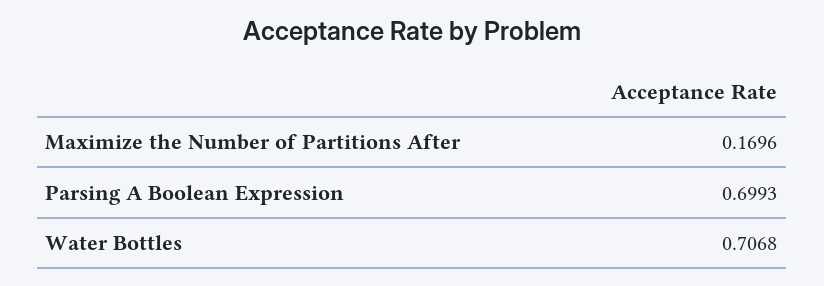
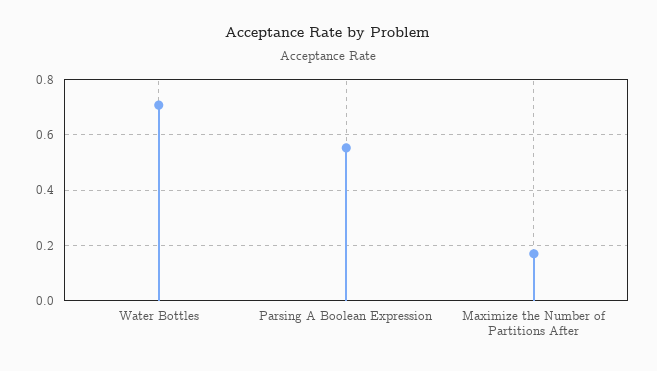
  {
    "Maximize the Number of Partitions After": 0.1696,
-   "Parsing A Boolean Expression": 0.6993,
+   "Parsing A Boolean Expression": 0.55,
    "Water Bottles": 0.7068
  }

